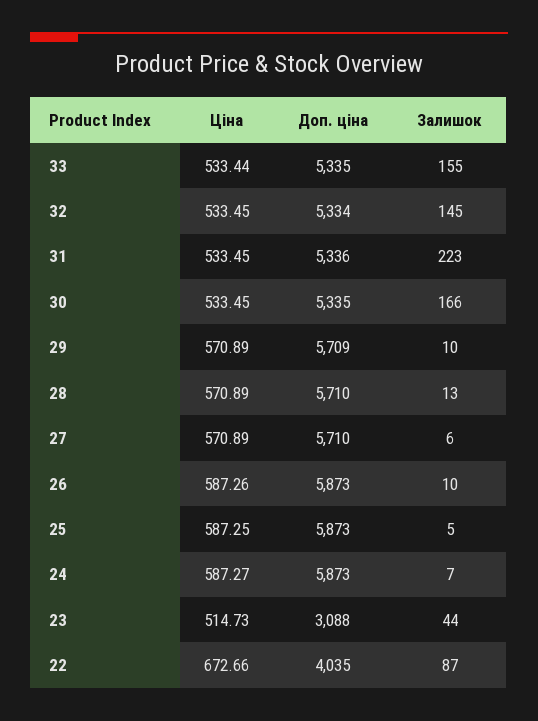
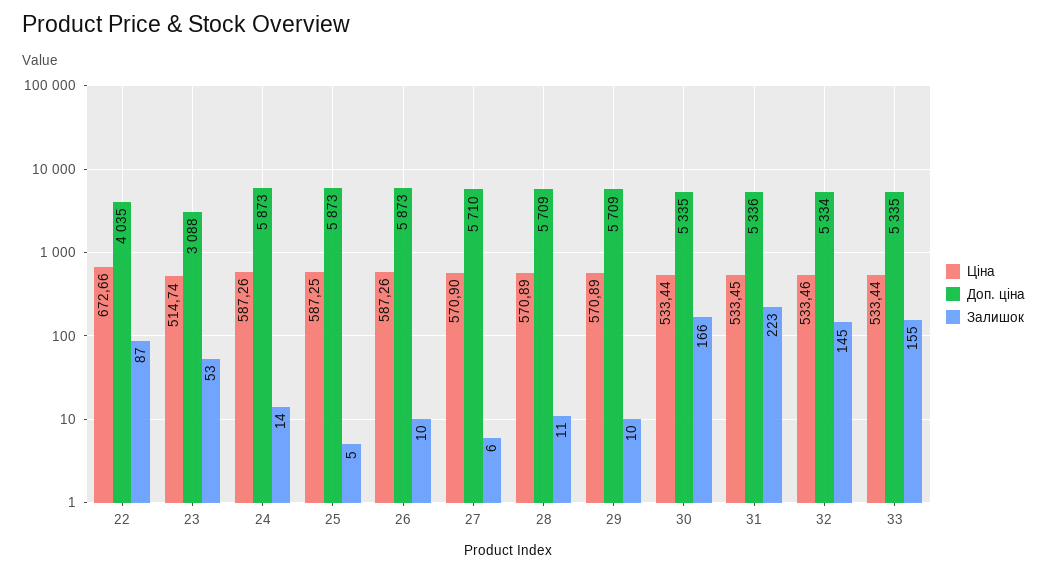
  {
    "Ціна": {
      "33": 533.44,
-     "32": 533.45,
+     "32": 533.46,
      "31": 533.45,
-     "30": 533.45,
+     "30": 533.44,
      "29": 570.89,
      "28": 570.89,
-     "27": 570.89,
+     "27": 570.9,
      "26": 587.26,
      "25": 587.25,
-     "24": 587.27,
+     "24": 587.26,
-     "23": 514.73,
+     "23": 514.74,
      "22": 672.66
    },
    "Доп. ціна": {
      "33": 5335,
      "32": 5334,
      "31": 5336,
      "30": 5335,
      "29": 5709,
-     "28": 5710,
+     "28": 5709,
      "27": 5710,
      "26": 5873,
      "25": 5873,
      "24": 5873,
      "23": 3088,
      "22": 4035
    },
    "Залишок": {
      "33": 155,
      "32": 145,
      "31": 223,
      "30": 166,
      "29": 10,
-     "28": 13,
+     "28": 11,
      "27": 6,
      "26": 10,
      "25": 5,
-     "24": 7,
+     "24": 14,
-     "23": 44,
+     "23": 53,
      "22": 87
    }
  }

